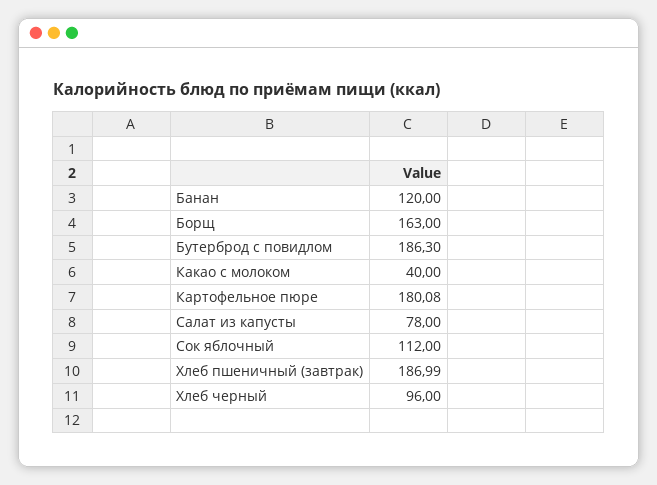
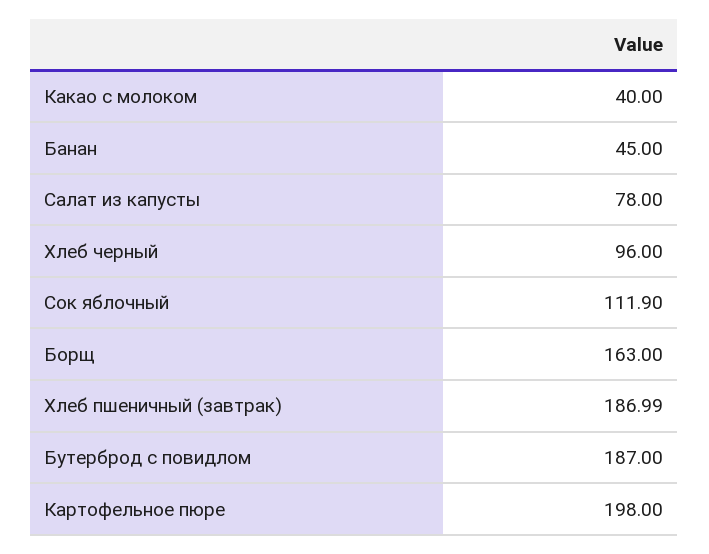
  {
-   "Банан": 120,
+   "Банан": 45,
    "Борщ": 163,
-   "Бутерброд с повидлом": 186.3,
+   "Бутерброд с повидлом": 187,
    "Какао с молоком": 40,
-   "Картофельное пюре": 180.08,
+   "Картофельное пюре": 198,
    "Салат из капусты": 78,
-   "Сок яблочный": 112,
+   "Сок яблочный": 111.9,
    "Хлеб пшеничный (завтрак)": 186.99,
    "Хлеб черный": 96
  }

